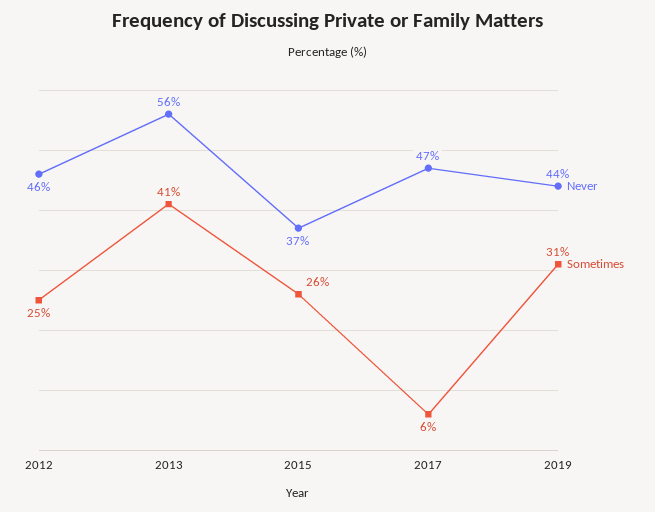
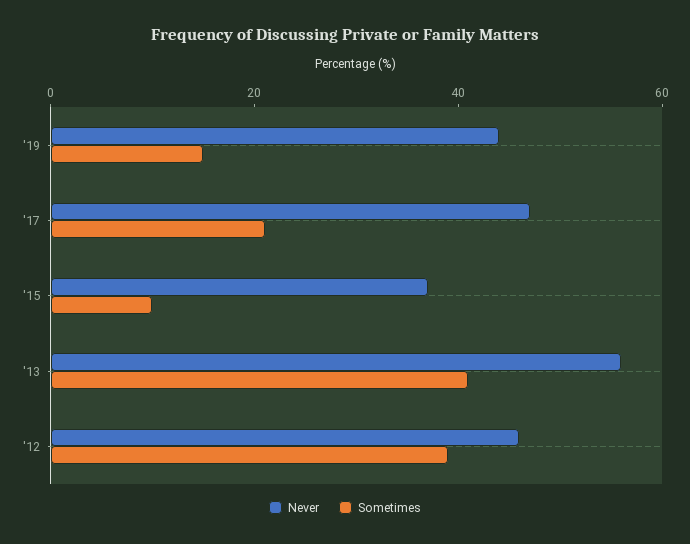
  {
    "Never": {
      "2012": 46,
      "2013": 56,
      "2015": 37,
      "2017": 47,
      "2019": 44
    },
    "Sometimes": {
-     "2012": 25,
+     "2012": 40,
      "2013": 41,
-     "2015": 26,
+     "2015": 10,
-     "2017": 6,
+     "2017": 20,
-     "2019": 31
+     "2019": 15
    }
  }

